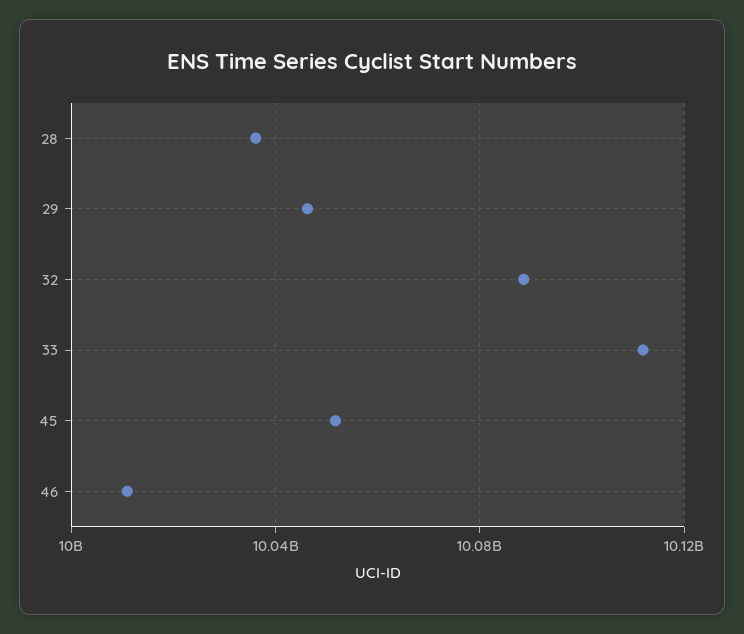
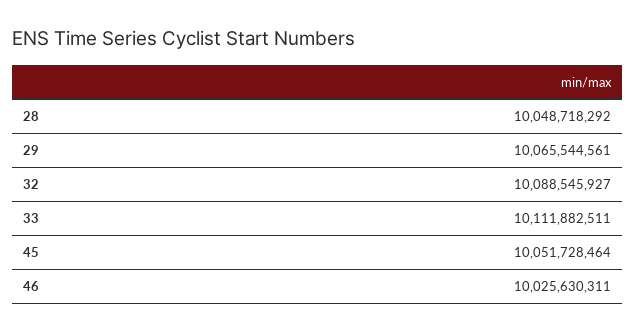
  {
-   "28": 10035000000,
+   "28": 10048718292,
-   "29": 10045000000,
+   "29": 10065544561,
    "32": 10088545927,
    "33": 10111882511,
    "45": 10051728464,
-   "46": 10010000000
+   "46": 10025630311
  }

